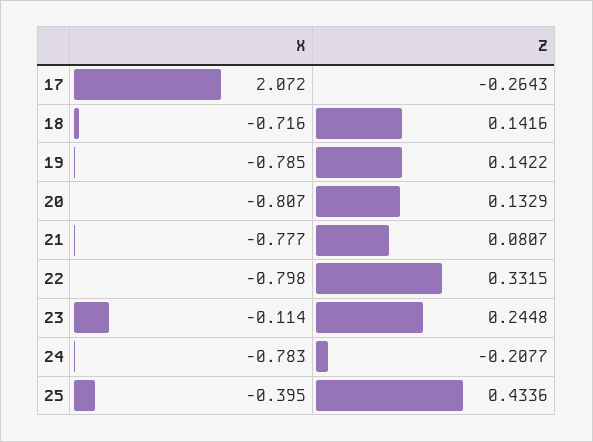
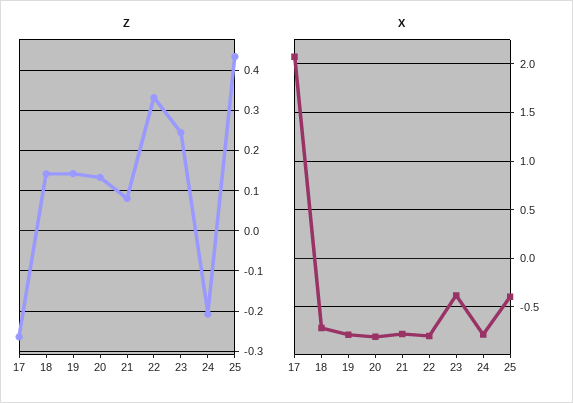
  {
    "X": {
      "17": 2.072,
      "18": -0.716,
      "19": -0.785,
      "20": -0.807,
      "21": -0.777,
      "22": -0.798,
-     "23": -0.114,
+     "23": -0.4,
      "24": -0.783,
      "25": -0.395
    },
    "Z": {
      "17": -0.2643,
      "18": 0.1416,
      "19": 0.1422,
      "20": 0.1329,
      "21": 0.0807,
      "22": 0.3315,
      "23": 0.2448,
      "24": -0.2077,
      "25": 0.4336
    }
  }

